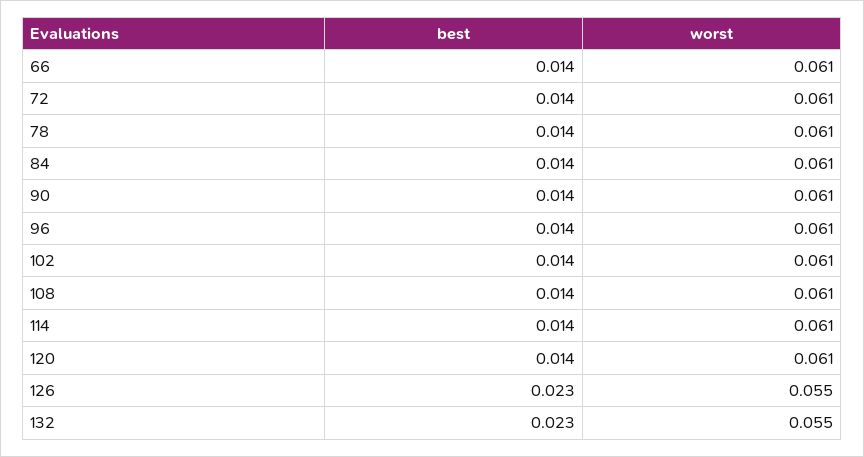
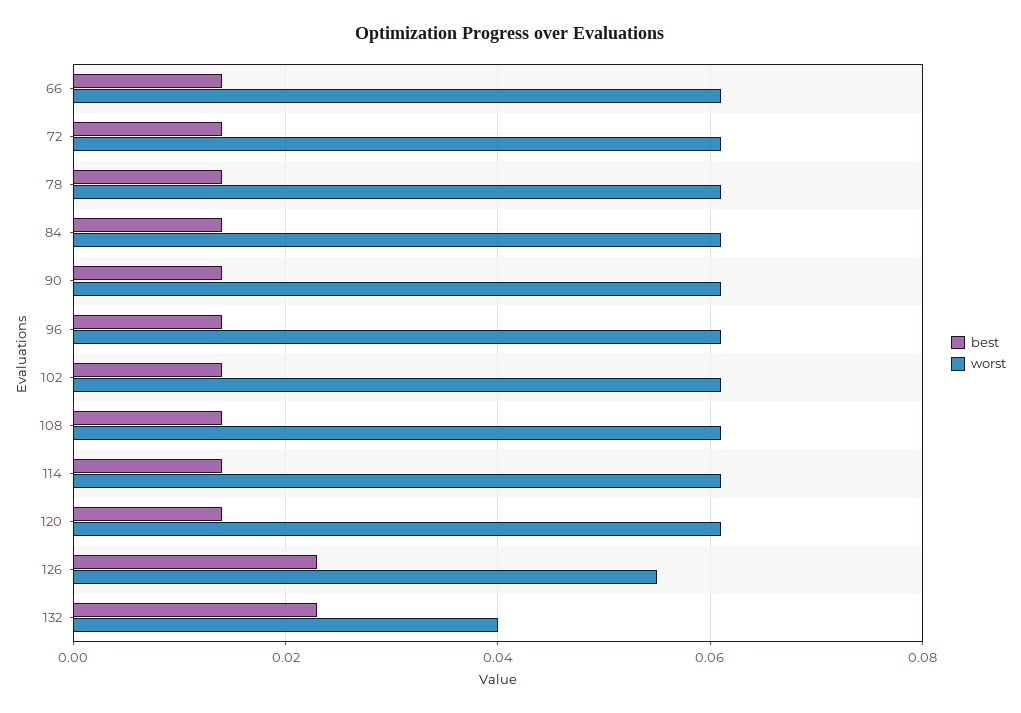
  {
    "best": {
      "66": 0.014,
      "72": 0.014,
      "78": 0.014,
      "84": 0.014,
      "90": 0.014,
      "96": 0.014,
      "102": 0.014,
      "108": 0.014,
      "114": 0.014,
      "120": 0.014,
      "126": 0.023,
      "132": 0.023
    },
    "worst": {
      "66": 0.061,
      "72": 0.061,
      "78": 0.061,
      "84": 0.061,
      "90": 0.061,
      "96": 0.061,
      "102": 0.061,
      "108": 0.061,
      "114": 0.061,
      "120": 0.061,
      "126": 0.055,
-     "132": 0.055
+     "132": 0.04
    }
  }

